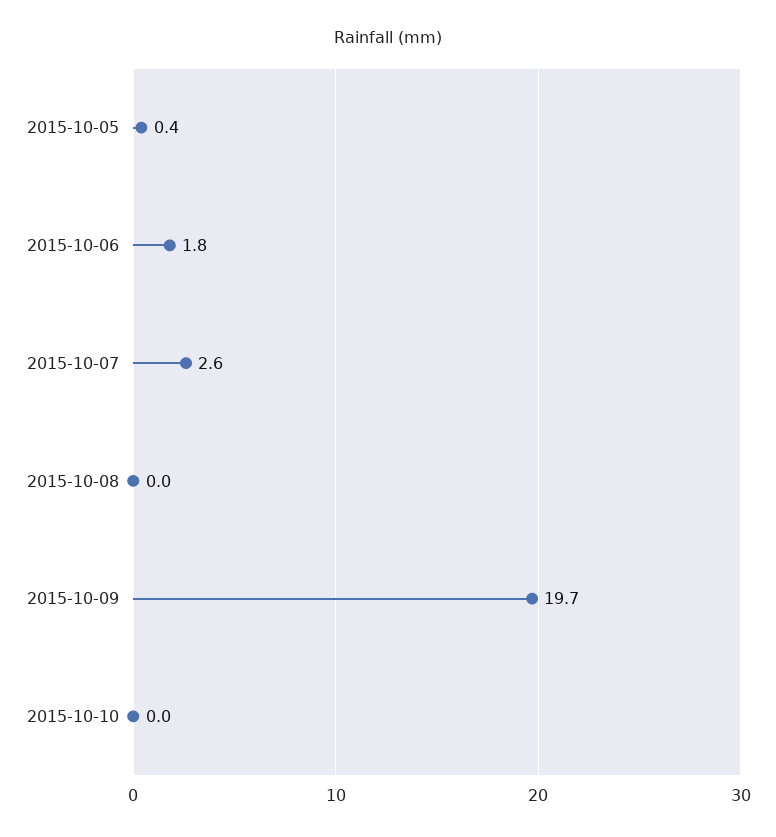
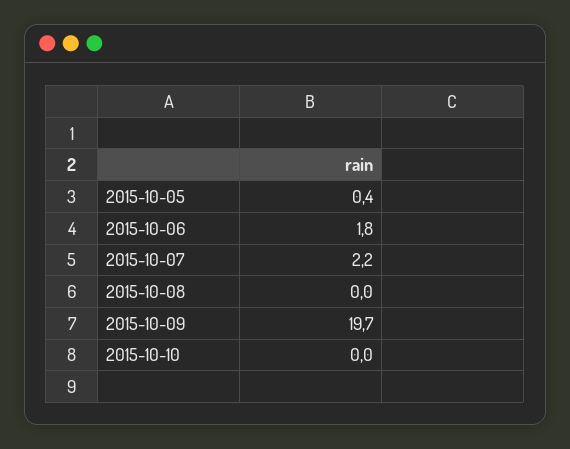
  {
    "2015-10-05": 0.4,
    "2015-10-06": 1.8,
-   "2015-10-07": 2.6,
+   "2015-10-07": 2.2,
    "2015-10-08": 0,
    "2015-10-09": 19.7,
    "2015-10-10": 0
  }

